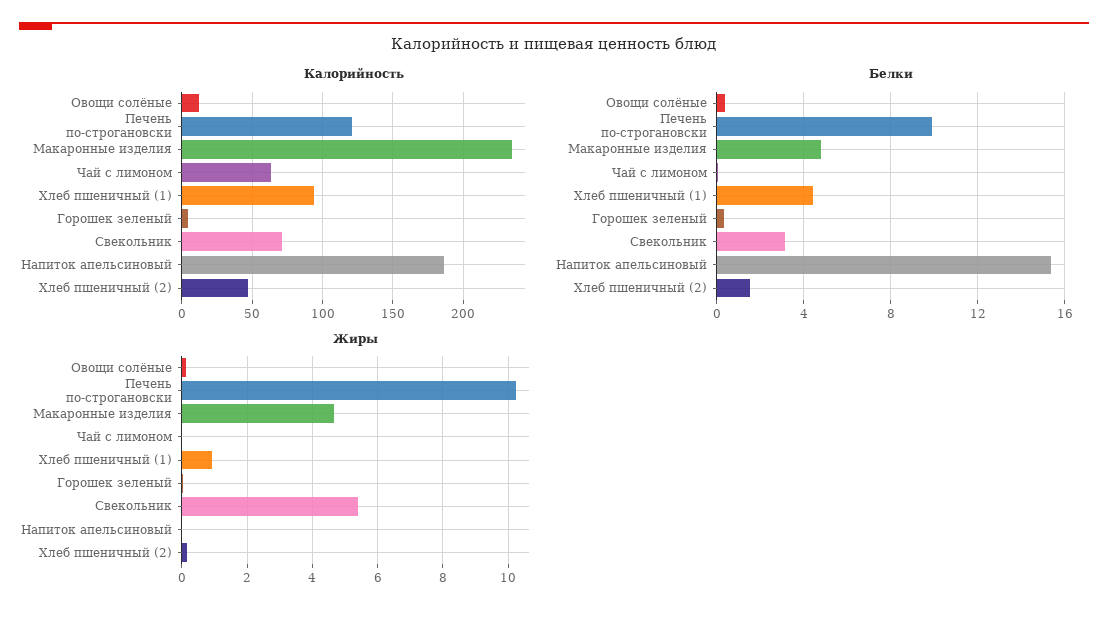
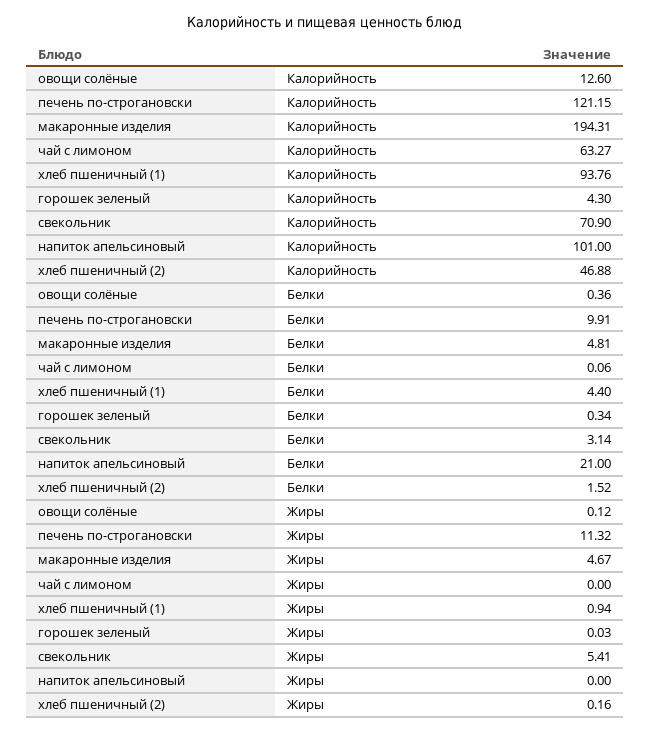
  {
    "Калорийность": {
      "Овощи солёные": 12.6,
      "Печень по-строгановски": 121.15,
-     "Макаронные изделия": 235,
+     "Макаронные изделия": 194.31,
      "Чай с лимоном": 63.27,
      "Хлеб пшеничный (1)": 93.76,
      "Горошек зеленый": 4.3,
      "Свекольник": 70.9,
-     "Напиток апельсиновый": 185,
+     "Напиток апельсиновый": 101,
      "Хлеб пшеничный (2)": 46.88
    },
    "Белки": {
      "Овощи солёные": 0.36,
      "Печень по-строгановски": 9.91,
      "Макаронные изделия": 4.81,
      "Чай с лимоном": 0.06,
      "Хлеб пшеничный (1)": 4.4,
      "Горошек зеленый": 0.34,
      "Свекольник": 3.14,
-     "Напиток апельсиновый": 15.5,
+     "Напиток апельсиновый": 21,
      "Хлеб пшеничный (2)": 1.52
    },
    "Жиры": {
      "Овощи солёные": 0.12,
-     "Печень по-строгановски": 10.2,
+     "Печень по-строгановски": 11.32,
      "Макаронные изделия": 4.67,
      "Чай с лимоном": 0,
      "Хлеб пшеничный (1)": 0.94,
      "Горошек зеленый": 0.03,
      "Свекольник": 5.41,
      "Напиток апельсиновый": 0,
      "Хлеб пшеничный (2)": 0.16
    }
  }

